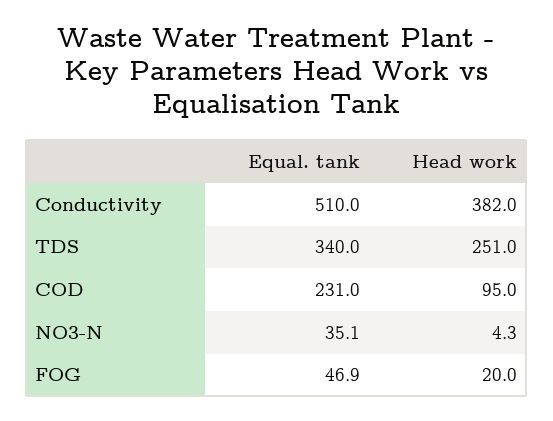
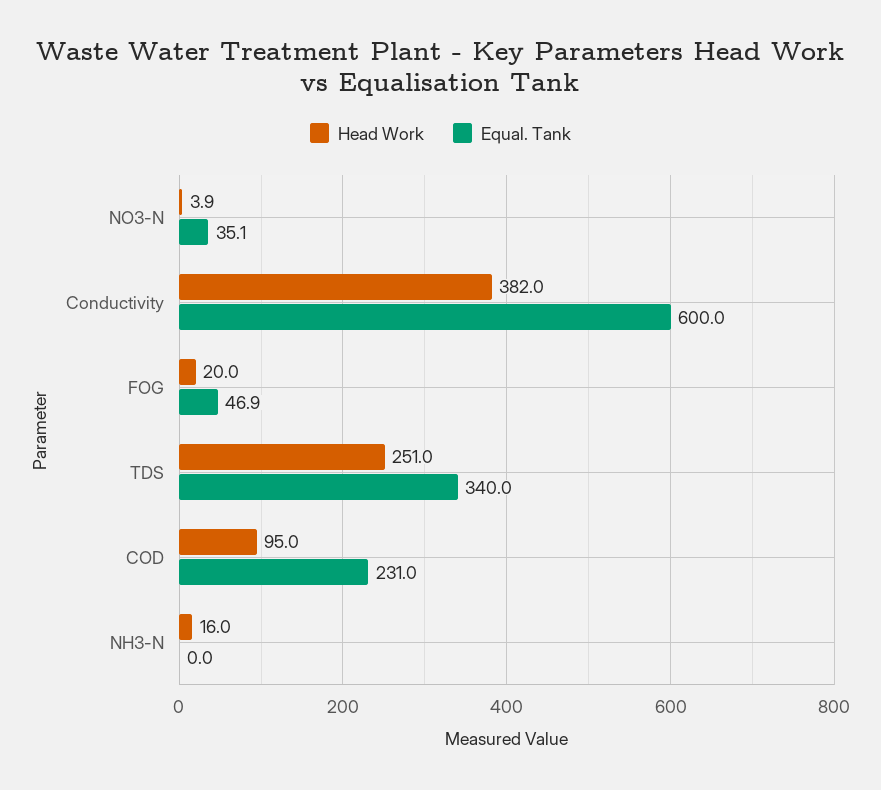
  {
    "Equal. tank": {
-     "Conductivity": 510,
+     "Conductivity": 600,
      "TDS": 340,
      "COD": 231,
      "NO3-N": 35.1,
-     "FOG": 46.9
+     "FOG": 46.9,
+     "NH3-N": 0
    },
    "Head work": {
      "Conductivity": 382,
      "TDS": 251,
      "COD": 95,
-     "NO3-N": 4.3,
+     "NO3-N": 3.9,
-     "FOG": 20
+     "FOG": 20,
+     "NH3-N": 16
    }
  }

